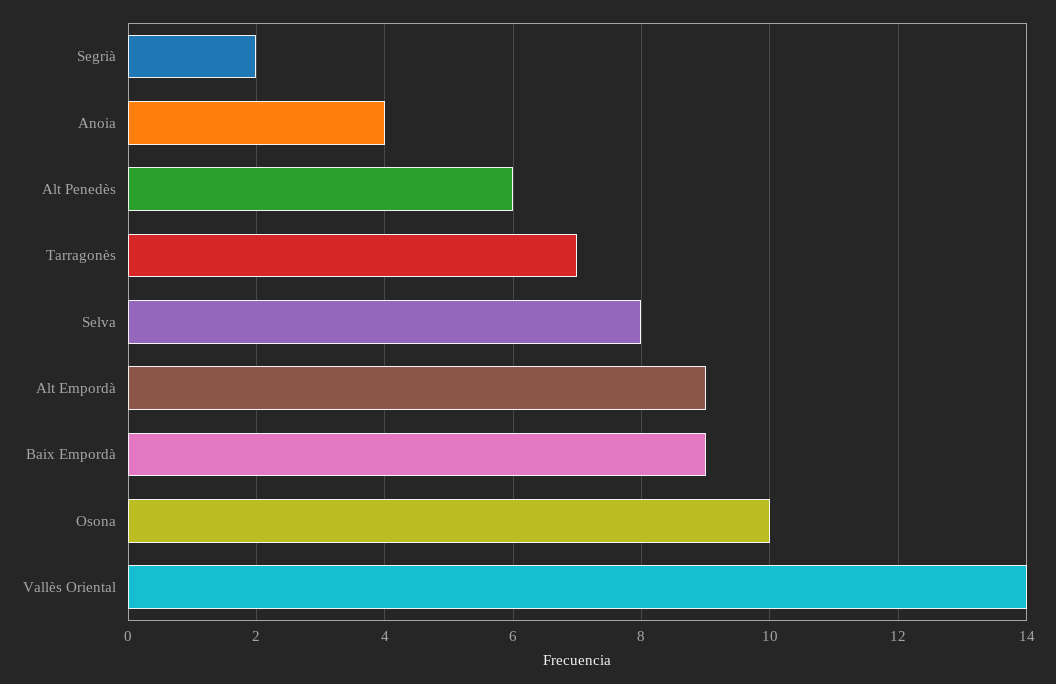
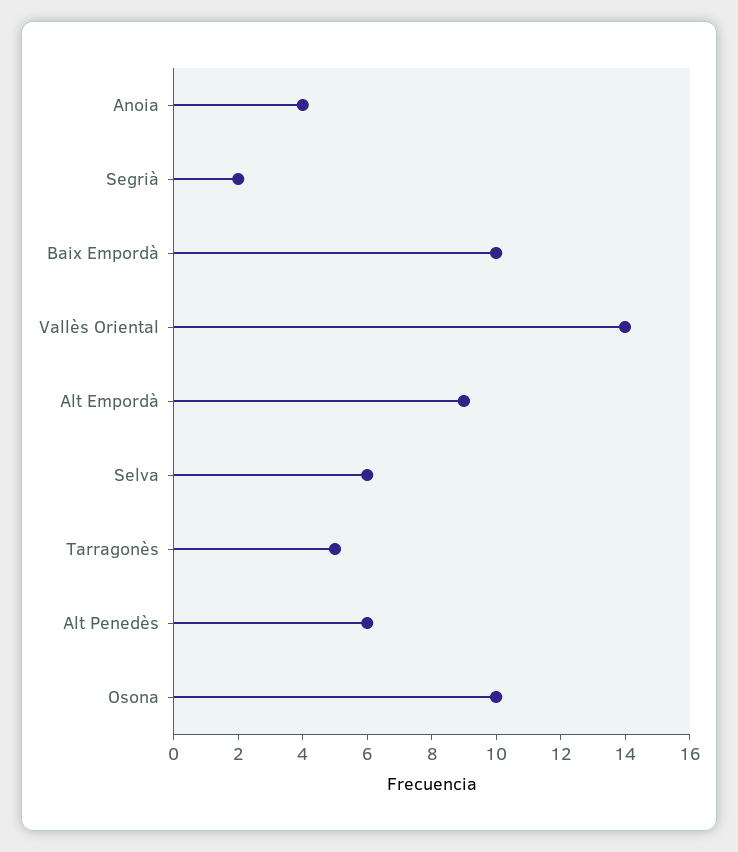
  {
    "Segrià": 2,
    "Anoia": 4,
    "Alt Penedès": 6,
-   "Tarragonès": 7,
+   "Tarragonès": 5,
-   "Selva": 8,
+   "Selva": 6,
    "Alt Empordà": 9,
-   "Baix Empordà": 9,
+   "Baix Empordà": 10,
    "Osona": 10,
    "Vallès Oriental": 14
  }

